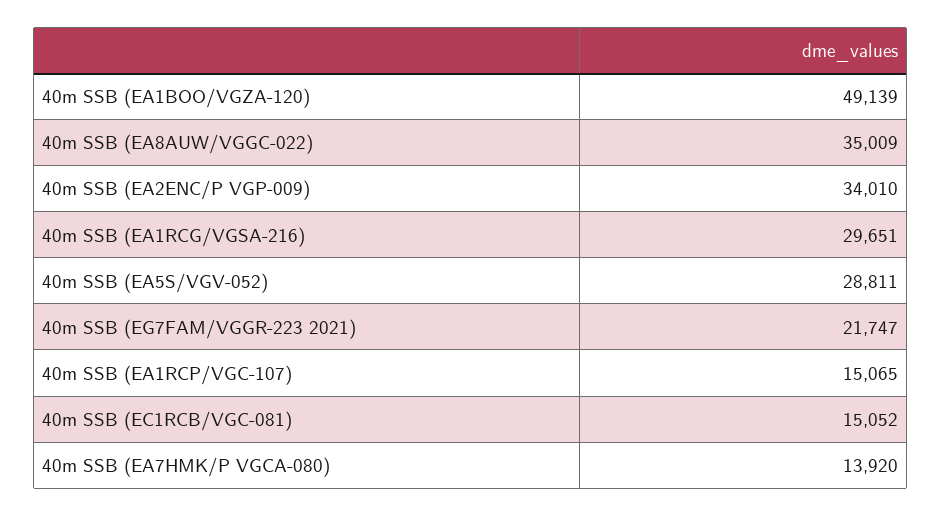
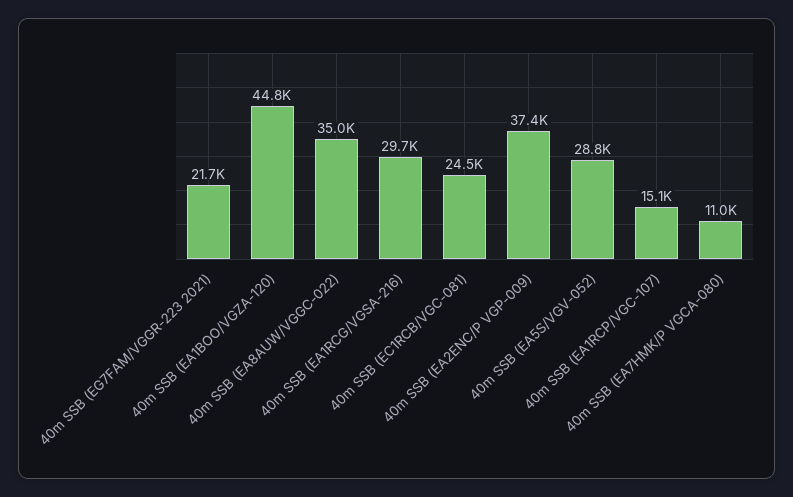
  {
-   "40m SSB (EA1BOO/VGZA-120)": 49139,
+   "40m SSB (EA1BOO/VGZA-120)": 44800,
    "40m SSB (EA8AUW/VGGC-022)": 35009,
-   "40m SSB (EA2ENC/P VGP-009)": 34010,
+   "40m SSB (EA2ENC/P VGP-009)": 37400,
    "40m SSB (EA1RCG/VGSA-216)": 29651,
    "40m SSB (EA5S/VGV-052)": 28811,
    "40m SSB (EG7FAM/VGGR-223 2021)": 21747,
    "40m SSB (EA1RCP/VGC-107)": 15065,
-   "40m SSB (EC1RCB/VGC-081)": 15052,
+   "40m SSB (EC1RCB/VGC-081)": 24500,
-   "40m SSB (EA7HMK/P VGCA-080)": 13920
+   "40m SSB (EA7HMK/P VGCA-080)": 11000
  }

